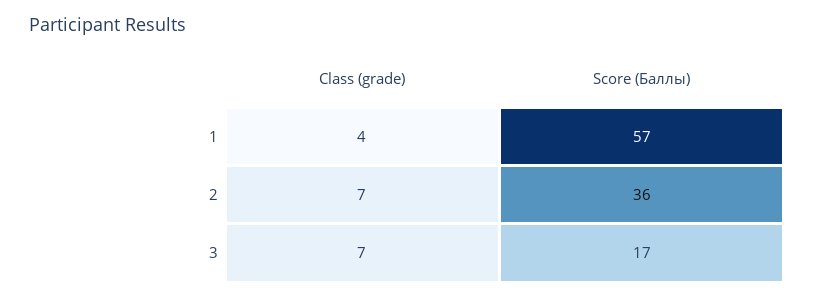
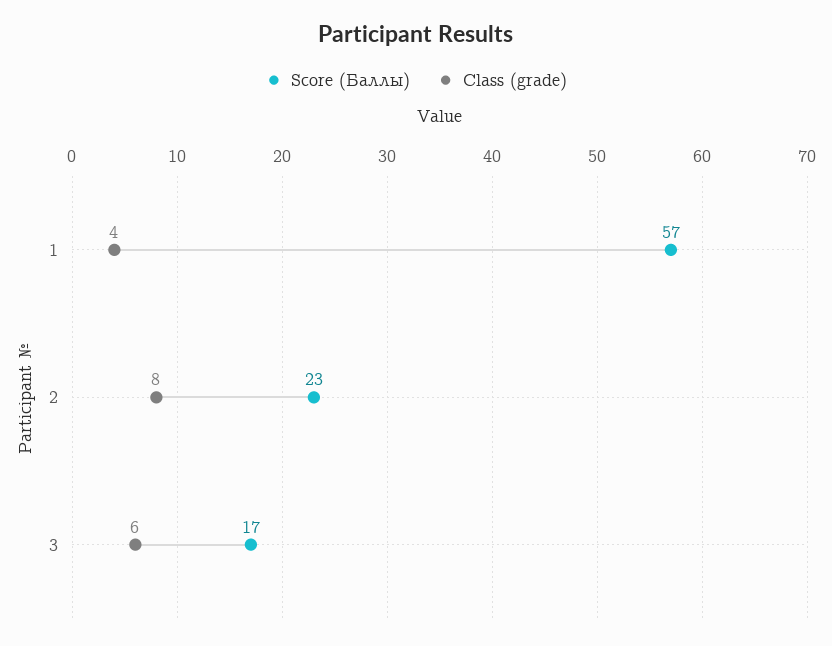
  {
    "Class (grade)": {
      "1": 4,
-     "2": 7,
+     "2": 8,
-     "3": 7
+     "3": 6
    },
    "Score (Баллы)": {
      "1": 57,
-     "2": 36,
+     "2": 23,
      "3": 17
    }
  }

